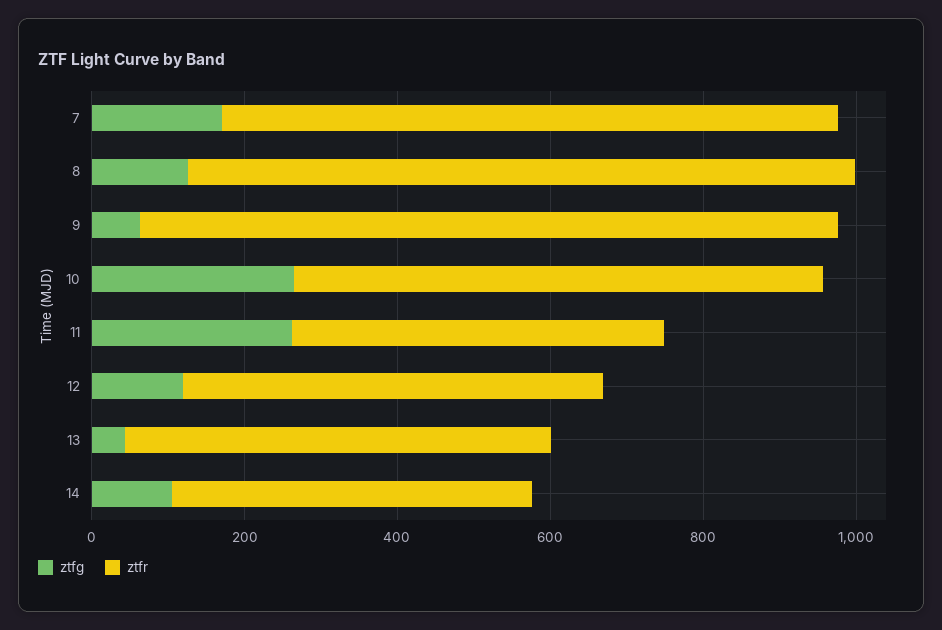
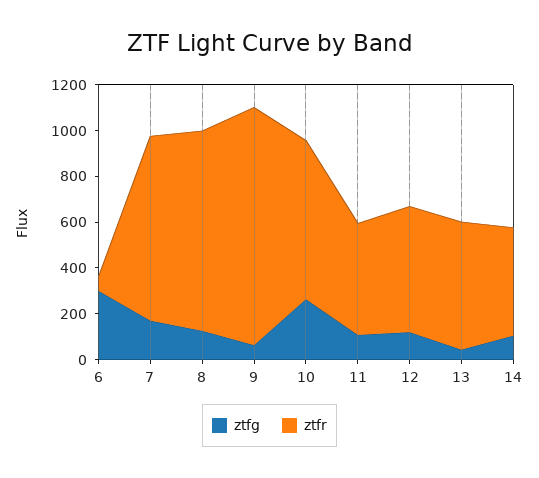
  {
    "ztfg": {
      "7": 150,
      "8": 150,
      "9": 50,
      "10": 250,
-     "11": 250,
+     "11": 100,
      "12": 100,
      "13": 50,
-     "14": 100
+     "14": 100,
+     "6": 300
    },
    "ztfr": {
      "7": 800,
      "8": 850,
-     "9": 900,
+     "9": 1050,
      "10": 700,
      "11": 500,
      "12": 550,
      "13": 550,
-     "14": 450
+     "14": 450,
+     "6": 50
    }
  }

